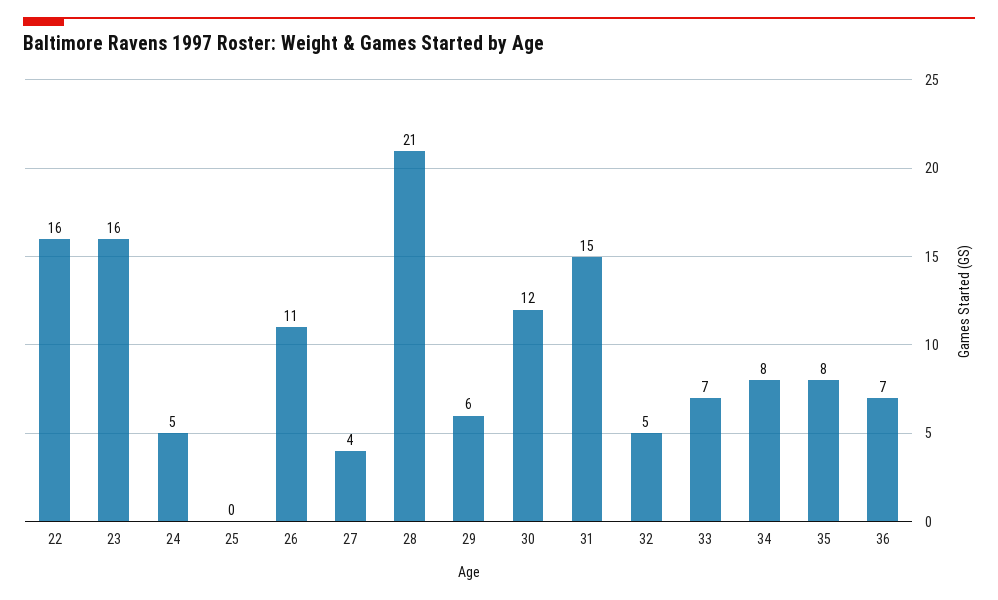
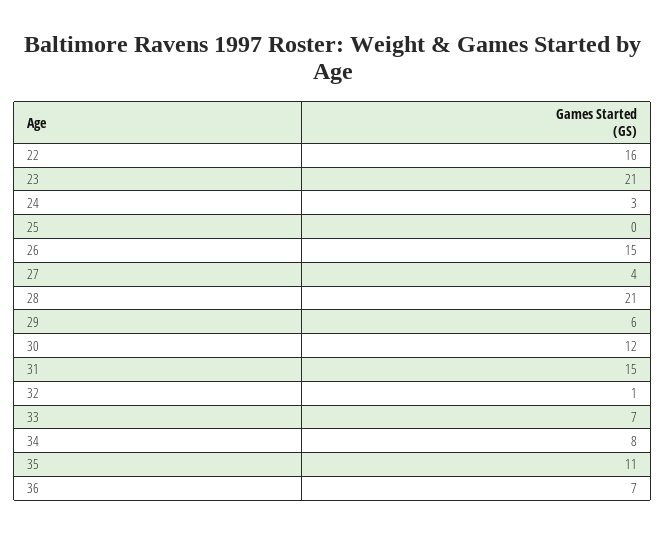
  {
    "22": 16,
-   "23": 16,
+   "23": 21,
-   "24": 5,
+   "24": 3,
    "25": 0,
-   "26": 11,
+   "26": 15,
    "27": 4,
    "28": 21,
    "29": 6,
    "30": 12,
    "31": 15,
-   "32": 5,
+   "32": 1,
    "33": 7,
    "34": 8,
-   "35": 8,
+   "35": 11,
    "36": 7
  }

